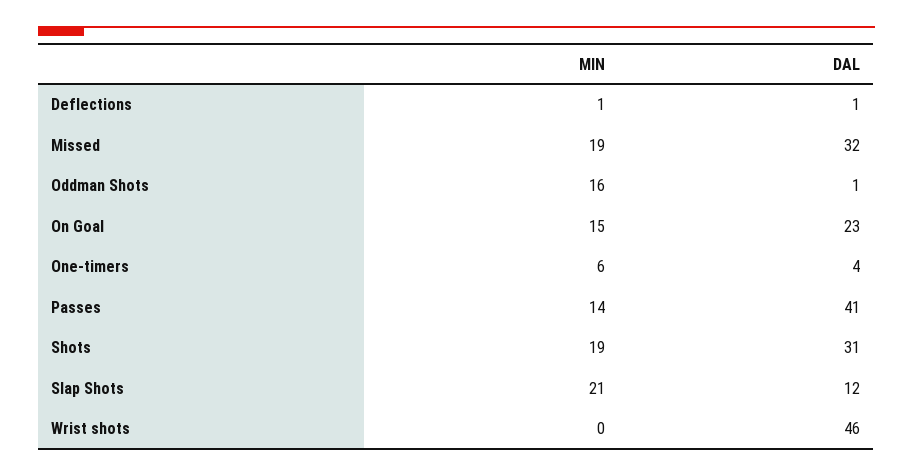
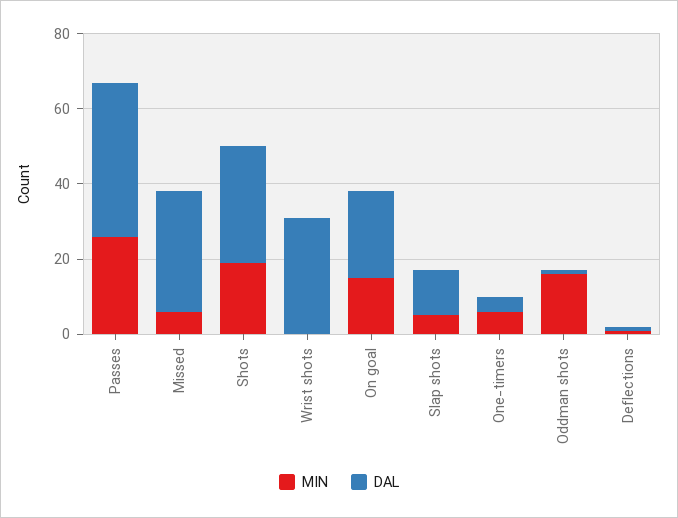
  {
    "MIN": {
      "Deflections": 1,
-     "Missed": 19,
+     "Missed": 5,
      "Oddman Shots": 16,
      "On Goal": 15,
      "One-timers": 6,
-     "Passes": 14,
+     "Passes": 25,
      "Shots": 19,
-     "Slap Shots": 21,
+     "Slap Shots": 5,
      "Wrist shots": 0
    },
    "DAL": {
      "Deflections": 1,
      "Missed": 32,
      "Oddman Shots": 1,
      "On Goal": 23,
      "One-timers": 4,
      "Passes": 41,
      "Shots": 31,
      "Slap Shots": 12,
-     "Wrist shots": 46
+     "Wrist shots": 30
    }
  }

